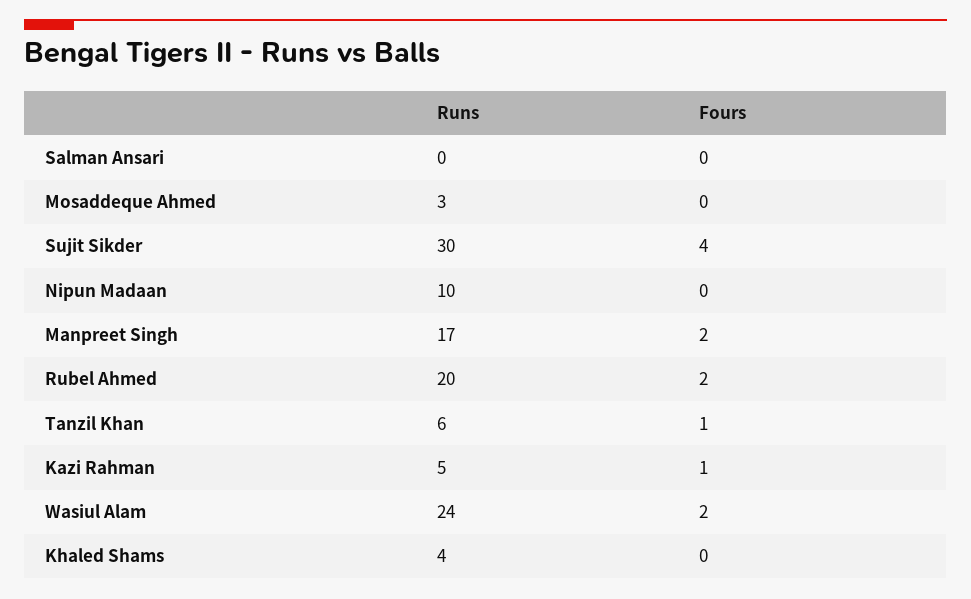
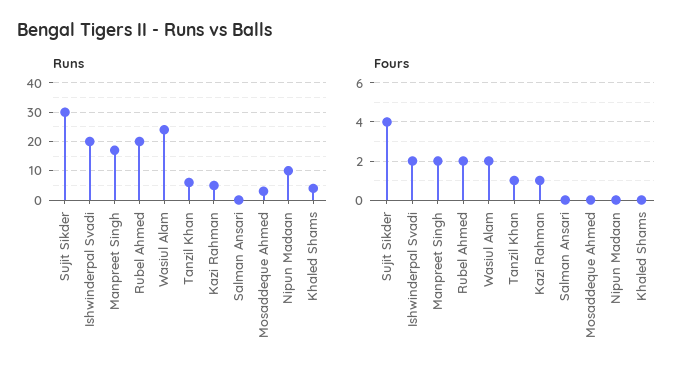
  {
    "Runs": {
      "Salman Ansari": 0,
      "Mosaddeque Ahmed": 3,
      "Sujit Sikder": 30,
      "Nipun Madaan": 10,
      "Manpreet Singh": 17,
      "Rubel Ahmed": 20,
      "Tanzil Khan": 6,
      "Kazi Rahman": 5,
      "Wasiul Alam": 24,
-     "Khaled Shams": 4
+     "Khaled Shams": 4,
+     "Ishwinderpal Svadi": 20
    },
    "Fours": {
      "Salman Ansari": 0,
      "Mosaddeque Ahmed": 0,
      "Sujit Sikder": 4,
      "Nipun Madaan": 0,
      "Manpreet Singh": 2,
      "Rubel Ahmed": 2,
      "Tanzil Khan": 1,
      "Kazi Rahman": 1,
      "Wasiul Alam": 2,
-     "Khaled Shams": 0
+     "Khaled Shams": 0,
+     "Ishwinderpal Svadi": 2
    }
  }

